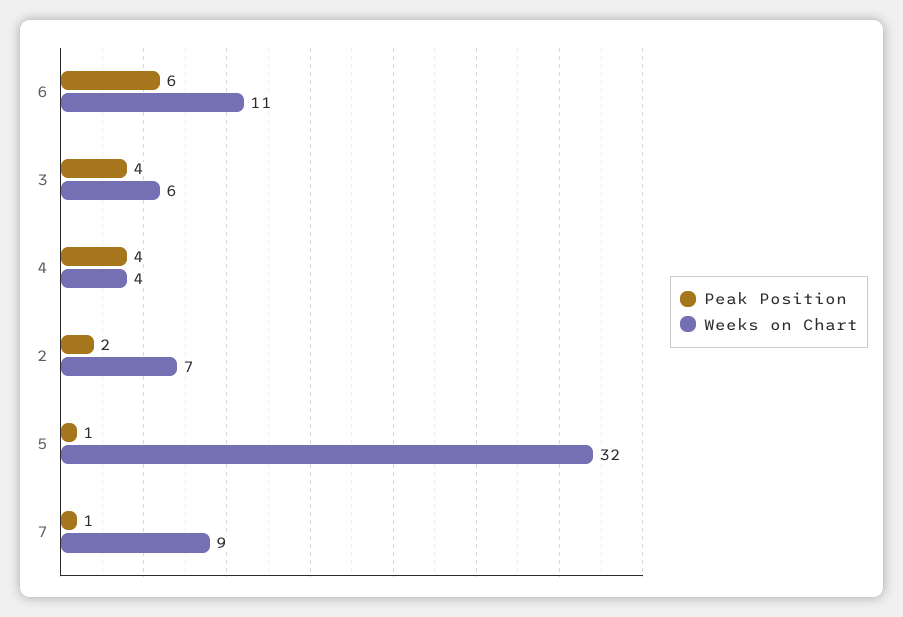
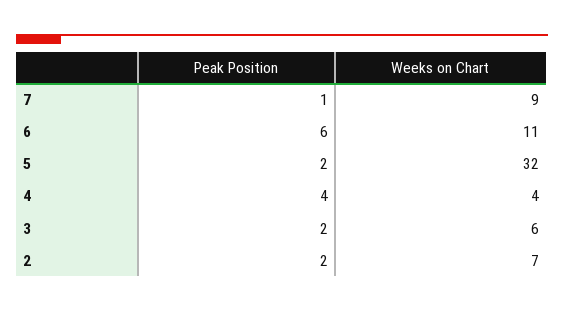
  {
    "Peak Position": {
      "6": 6,
-     "3": 4,
+     "3": 2,
      "4": 4,
      "2": 2,
-     "5": 1,
+     "5": 2,
      "7": 1
    },
    "Weeks on Chart": {
      "6": 11,
      "3": 6,
      "4": 4,
      "2": 7,
      "5": 32,
      "7": 9
    }
  }

